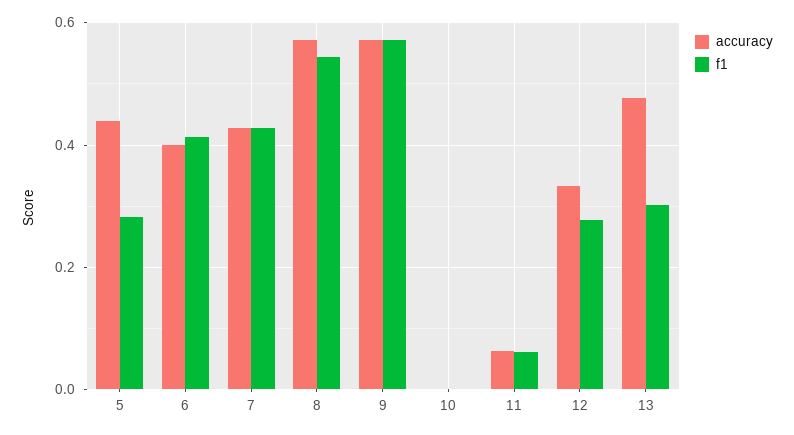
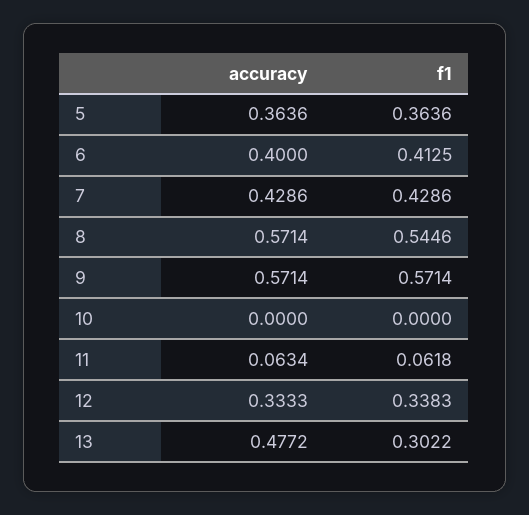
  {
    "accuracy": {
-     "5": 0.44,
+     "5": 0.3636,
      "6": 0.4,
      "7": 0.4286,
      "8": 0.5714,
      "9": 0.5714,
      "10": 0,
      "11": 0.0634,
      "12": 0.3333,
      "13": 0.4772
    },
    "f1": {
-     "5": 0.28,
+     "5": 0.3636,
      "6": 0.4125,
      "7": 0.4286,
      "8": 0.5446,
      "9": 0.5714,
      "10": 0,
      "11": 0.0618,
-     "12": 0.28,
+     "12": 0.3383,
      "13": 0.3022
    }
  }

